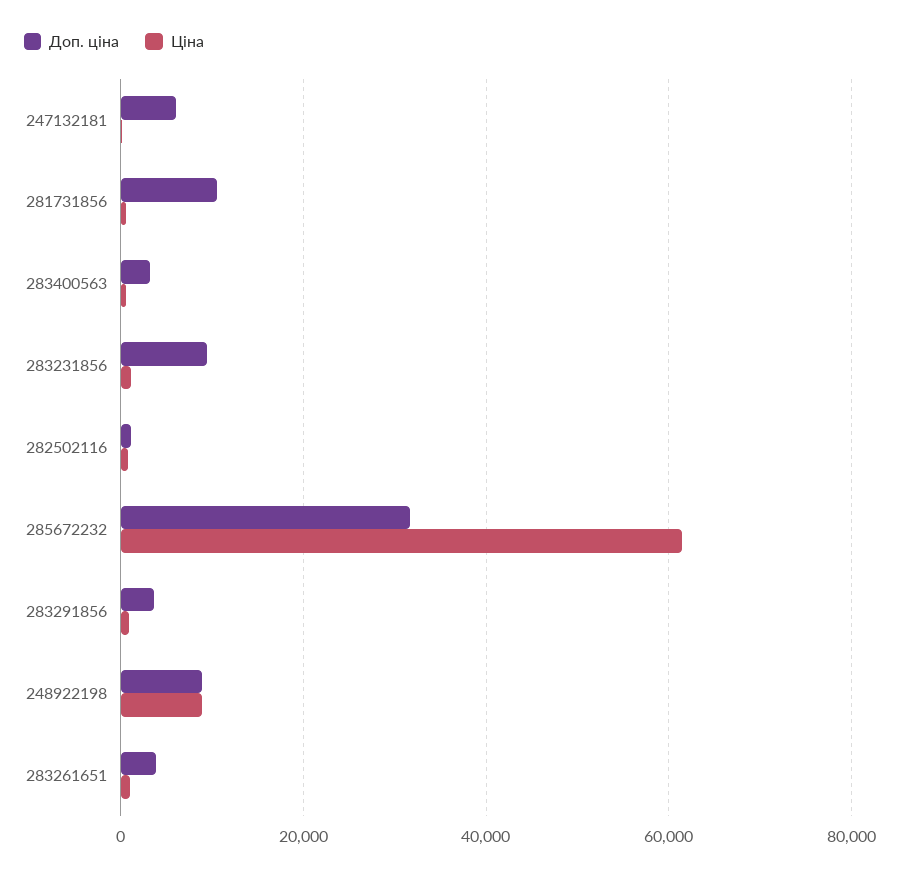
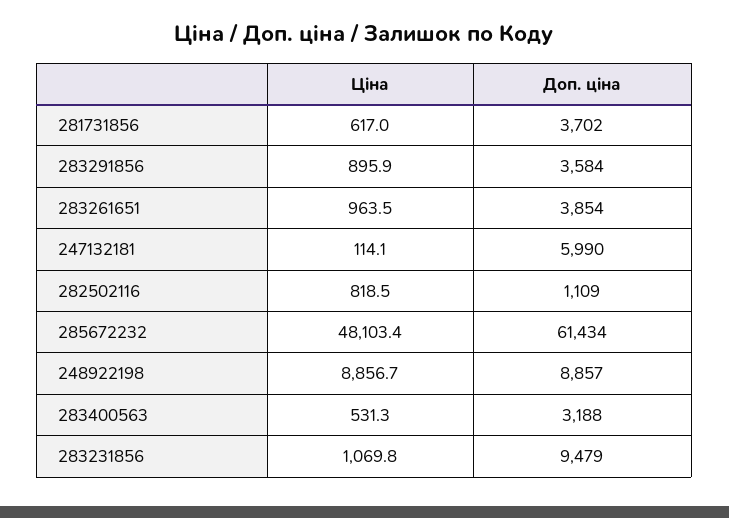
  {
    "Доп. ціна": {
      "247132181": 5990,
-     "281731856": 10000,
+     "281731856": 3702,
      "283400563": 3188,
      "283231856": 9479,
      "282502116": 1109,
-     "285672232": 32000,
+     "285672232": 61434,
      "283291856": 3584,
      "248922198": 8857,
      "283261651": 3854
    },
    "Ціна": {
      "247132181": 114.1,
      "281731856": 617,
      "283400563": 531.3,
      "283231856": 1069.8,
      "282502116": 818.5,
-     "285672232": 62000,
+     "285672232": 48103.4,
      "283291856": 895.9,
      "248922198": 8856.7,
      "283261651": 963.5
    }
  }

